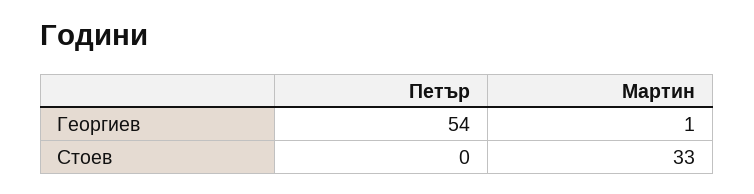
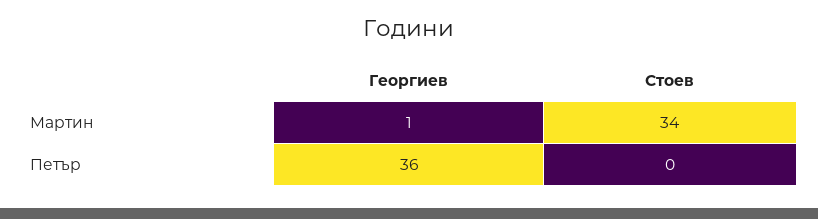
  {
    "Петър": {
-     "Георгиев": 54,
+     "Георгиев": 36,
      "Стоев": 0
    },
    "Мартин": {
      "Георгиев": 1,
-     "Стоев": 33
+     "Стоев": 34
    }
  }

